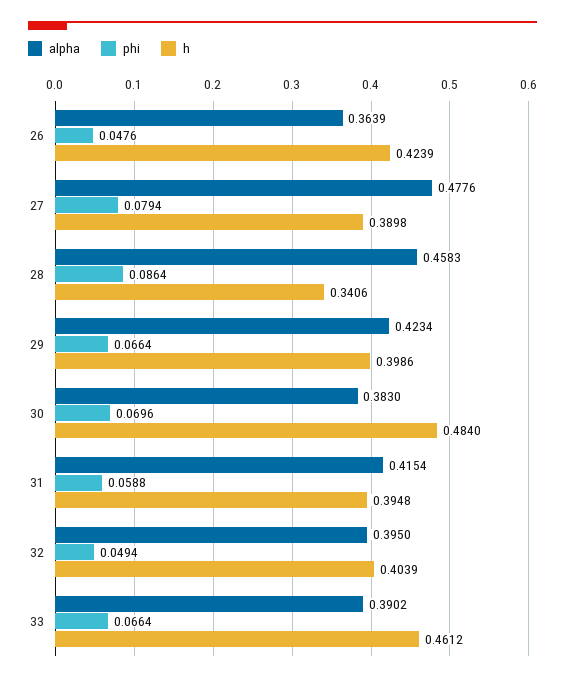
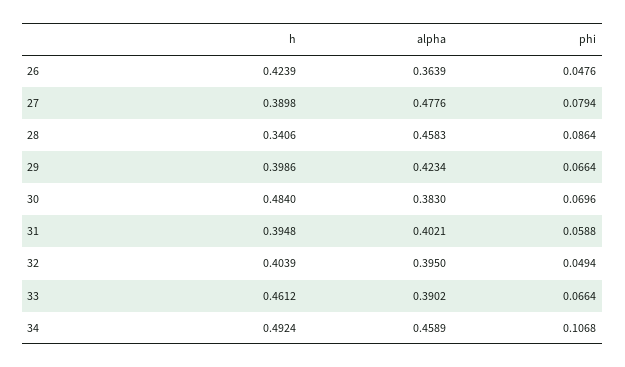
  {
    "alpha": {
      "26": 0.3639,
      "27": 0.4776,
      "28": 0.4583,
      "29": 0.4234,
      "30": 0.383,
-     "31": 0.4154,
+     "31": 0.4021,
      "32": 0.395,
-     "33": 0.3902
+     "33": 0.3902,
+     "34": 0.4589
    },
    "phi": {
      "26": 0.0476,
      "27": 0.0794,
      "28": 0.0864,
      "29": 0.0664,
      "30": 0.0696,
      "31": 0.0588,
      "32": 0.0494,
-     "33": 0.0664
+     "33": 0.0664,
+     "34": 0.1068
    },
    "h": {
      "26": 0.4239,
      "27": 0.3898,
      "28": 0.3406,
      "29": 0.3986,
      "30": 0.484,
      "31": 0.3948,
      "32": 0.4039,
-     "33": 0.4612
+     "33": 0.4612,
+     "34": 0.4924
    }
  }

